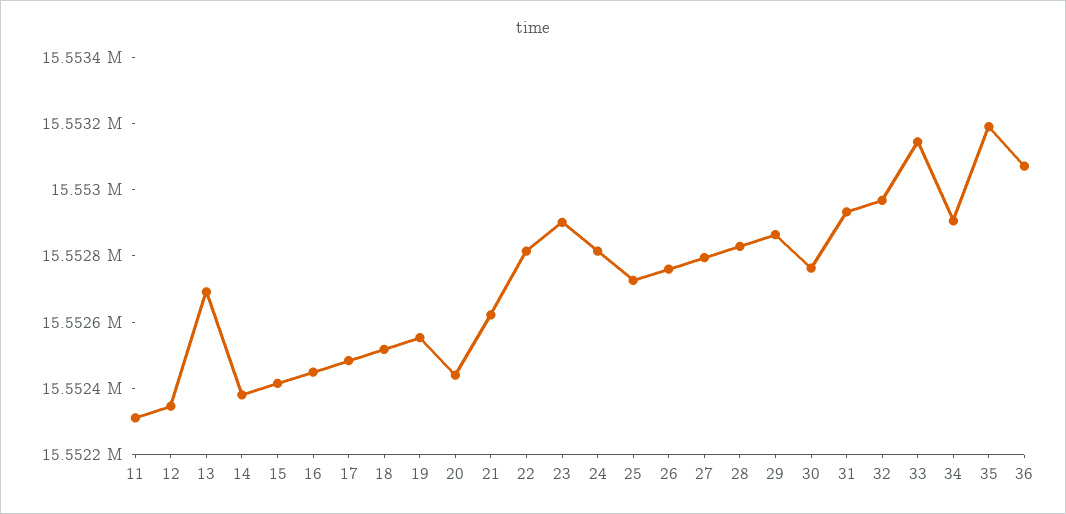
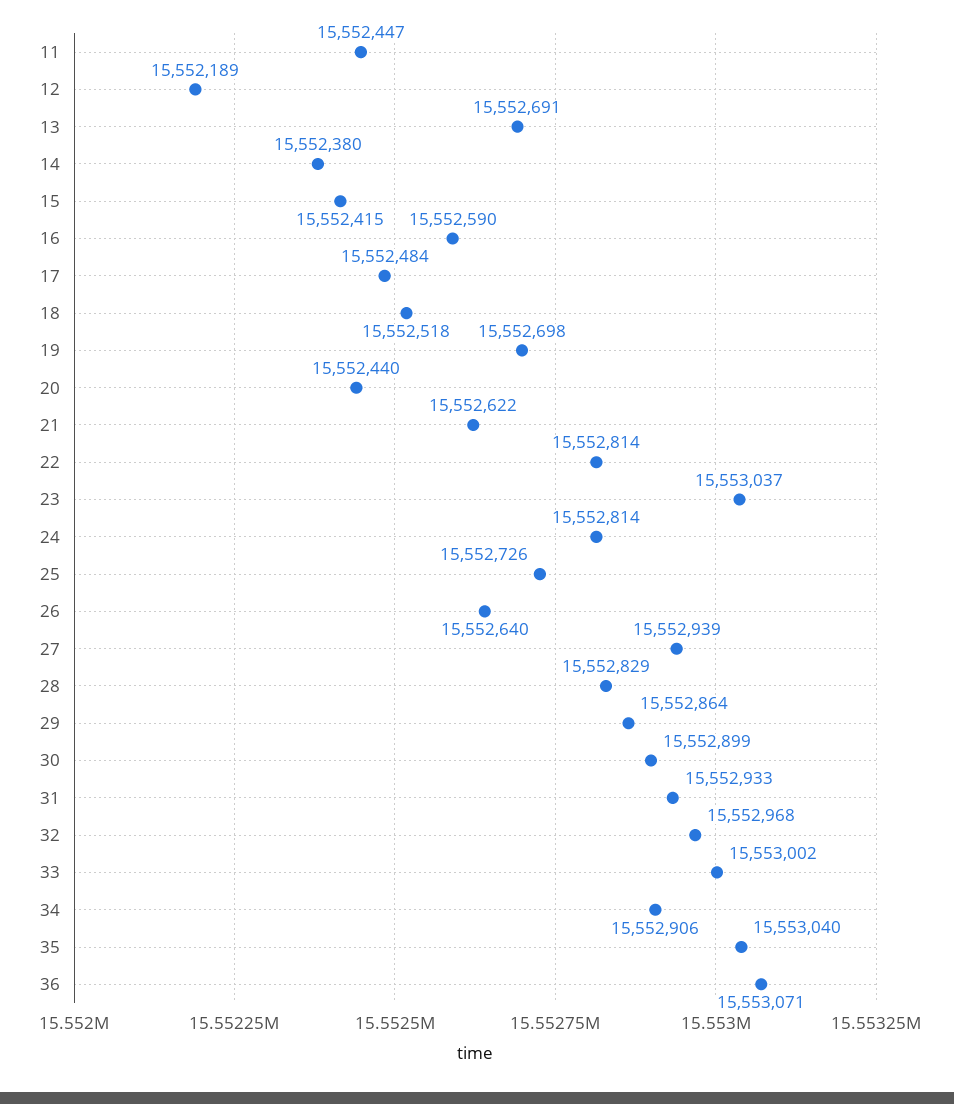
  {
-   "11": 15552300,
+   "11": 15552447,
-   "12": 15552350,
+   "12": 15552189,
    "13": 15552691,
    "14": 15552380,
    "15": 15552415,
-   "16": 15552450,
+   "16": 15552590,
    "17": 15552484,
    "18": 15552518,
-   "19": 15552550,
+   "19": 15552698,
    "20": 15552440,
    "21": 15552622,
    "22": 15552814,
-   "23": 15552900,
+   "23": 15553037,
    "24": 15552814,
    "25": 15552726,
-   "26": 15552750,
+   "26": 15552640,
-   "27": 15552800,
+   "27": 15552939,
    "28": 15552829,
    "29": 15552864,
-   "30": 15552750,
+   "30": 15552899,
    "31": 15552933,
    "32": 15552968,
-   "33": 15553150,
+   "33": 15553002,
    "34": 15552906,
-   "35": 15553200,
+   "35": 15553040,
    "36": 15553071
  }

